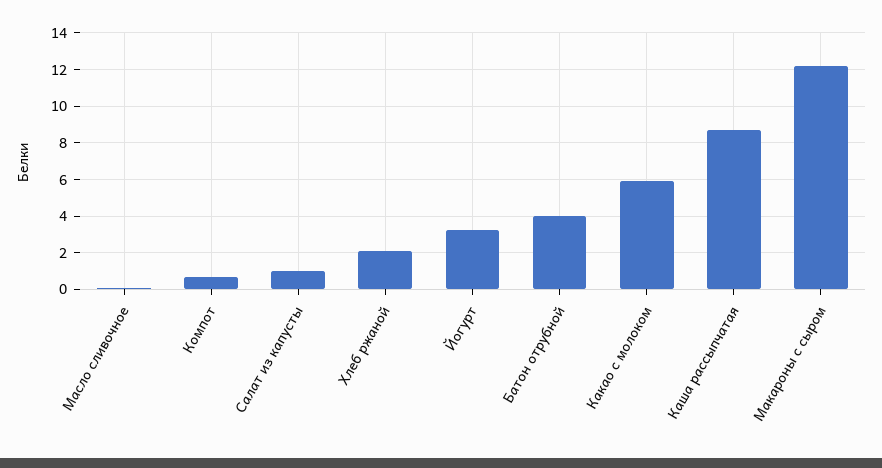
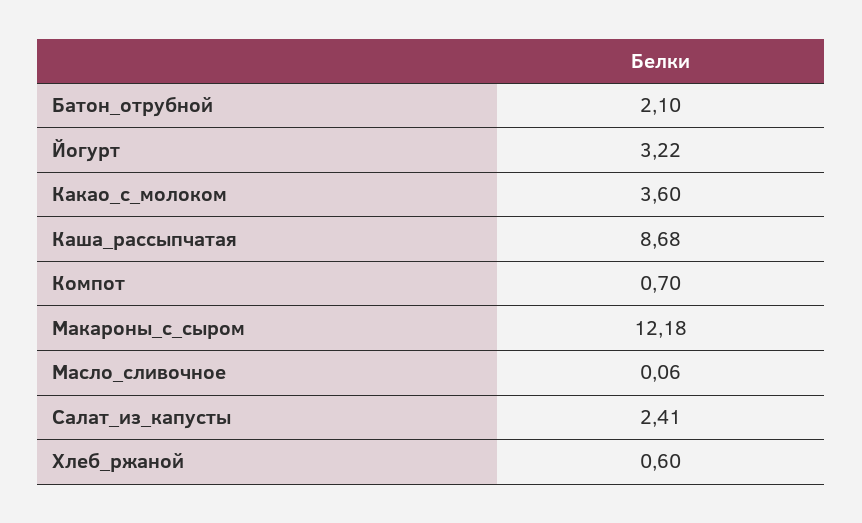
  {
    "Масло сливочное": 0.06,
    "Компот": 0.7,
-   "Салат из капусты": 1,
+   "Салат из капусты": 2.41,
-   "Хлеб ржаной": 2,
+   "Хлеб ржаной": 0.6,
    "Йогурт": 3.22,
-   "Батон отрубной": 4,
+   "Батон отрубной": 2.1,
-   "Какао с молоком": 6,
+   "Какао с молоком": 3.6,
    "Каша рассыпчатая": 8.68,
    "Макароны с сыром": 12.18
  }

